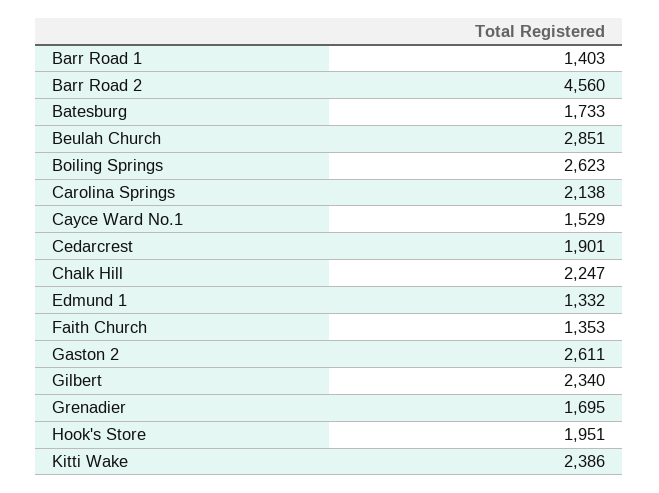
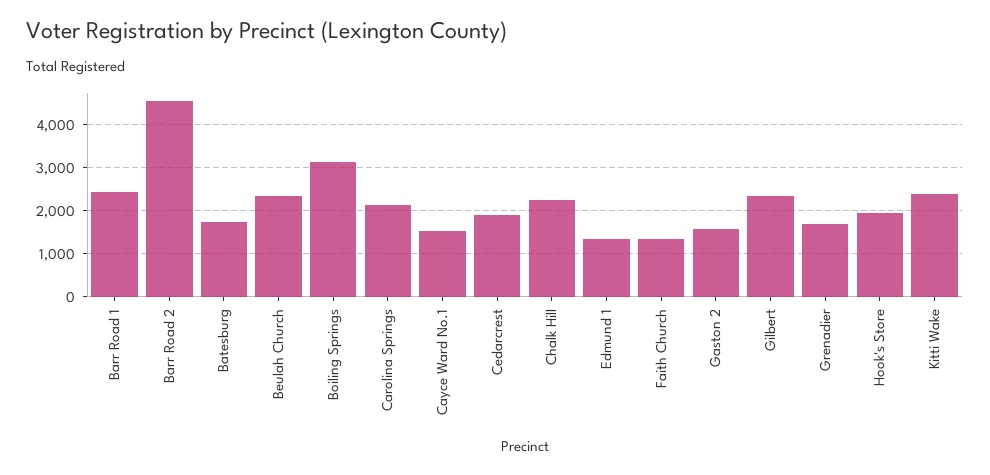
  {
-   "Barr Road 1": 1403,
+   "Barr Road 1": 2400,
    "Barr Road 2": 4560,
    "Batesburg": 1733,
-   "Beulah Church": 2851,
+   "Beulah Church": 2400,
-   "Boiling Springs": 2623,
+   "Boiling Springs": 3200,
    "Carolina Springs": 2138,
    "Cayce Ward No.1": 1529,
    "Cedarcrest": 1901,
    "Chalk Hill": 2247,
    "Edmund 1": 1332,
    "Faith Church": 1353,
-   "Gaston 2": 2611,
+   "Gaston 2": 1600,
    "Gilbert": 2340,
    "Grenadier": 1695,
    "Hook's Store": 1951,
    "Kitti Wake": 2386
  }

